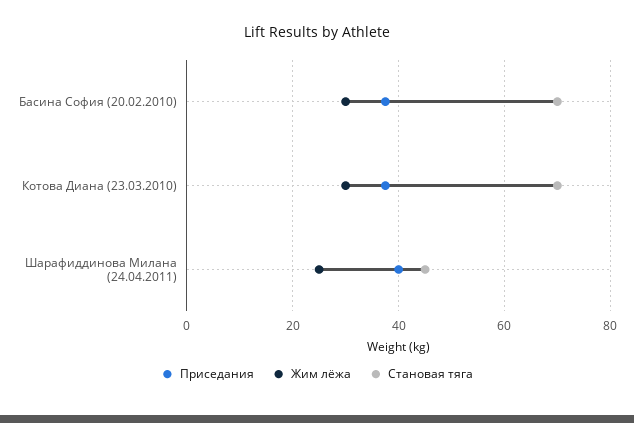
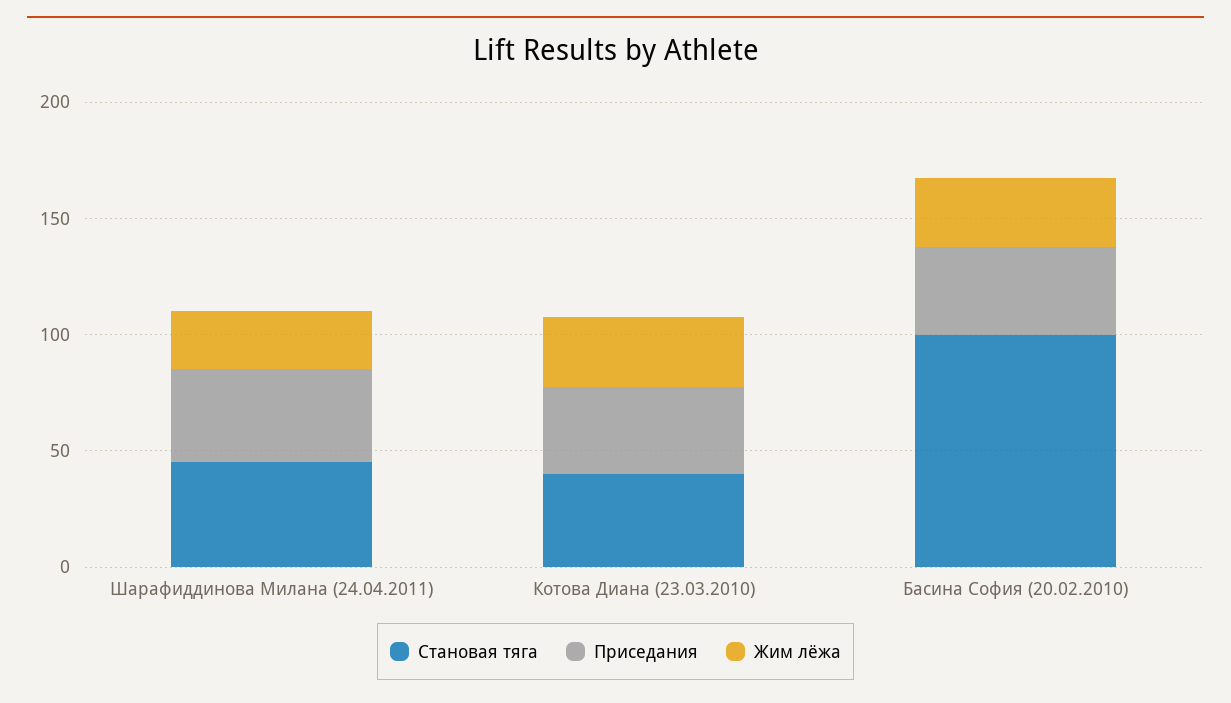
  {
    "Приседания": {
      "Басина София (20.02.2010)": 38,
      "Котова Диана (23.03.2010)": 38,
      "Шарафиддинова Милана (24.04.2011)": 40
    },
    "Жим лёжа": {
      "Басина София (20.02.2010)": 30,
      "Котова Диана (23.03.2010)": 30,
      "Шарафиддинова Милана (24.04.2011)": 26
    },
    "Становая тяга": {
-     "Басина София (20.02.2010)": 70,
+     "Басина София (20.02.2010)": 100,
-     "Котова Диана (23.03.2010)": 70,
+     "Котова Диана (23.03.2010)": 40,
      "Шарафиддинова Милана (24.04.2011)": 46
    }
  }

